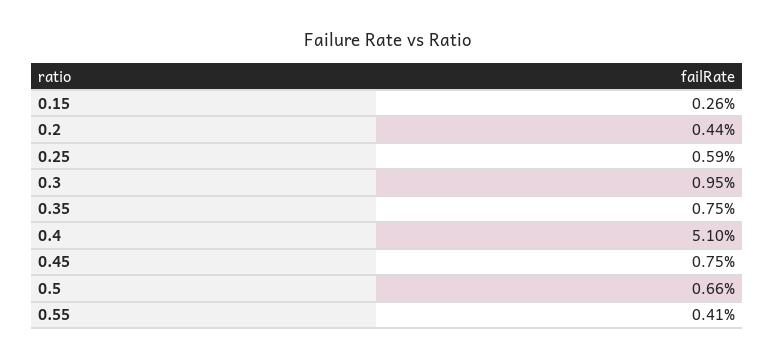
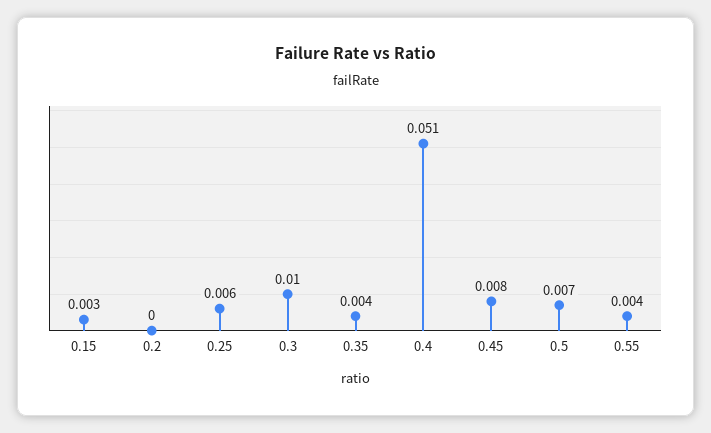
  {
    "0.15": 0.0026,
-   "0.2": 0.0044,
+   "0.2": 0,
    "0.25": 0.0059,
    "0.3": 0.0095,
-   "0.35": 0.0075,
+   "0.35": 0.004,
    "0.4": 0.051,
    "0.45": 0.0075,
    "0.5": 0.0066,
    "0.55": 0.0041
  }

